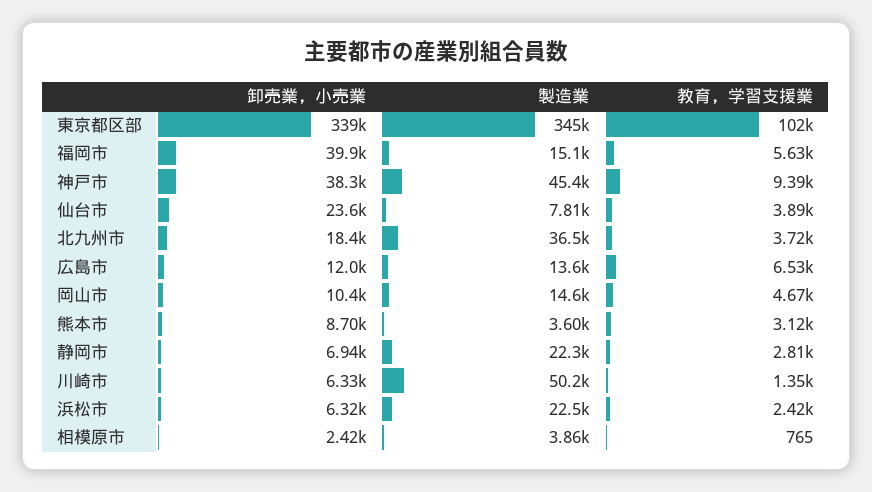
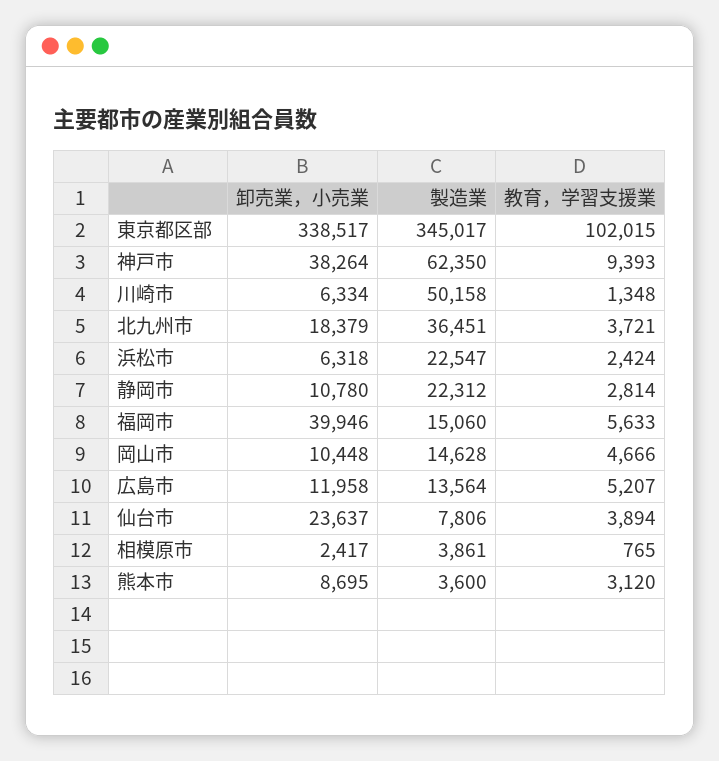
  {
    "卸売業，小売業": {
      "東京都区部": 338517,
      "福岡市": 39946,
      "神戸市": 38264,
      "仙台市": 23637,
      "北九州市": 18379,
      "広島市": 11958,
      "岡山市": 10448,
      "熊本市": 8695,
-     "静岡市": 6940,
+     "静岡市": 10780,
      "川崎市": 6334,
      "浜松市": 6318,
      "相模原市": 2417
    },
    "製造業": {
      "東京都区部": 345017,
      "福岡市": 15060,
-     "神戸市": 45400,
+     "神戸市": 62350,
      "仙台市": 7806,
      "北九州市": 36451,
      "広島市": 13564,
      "岡山市": 14628,
      "熊本市": 3600,
      "静岡市": 22312,
      "川崎市": 50158,
      "浜松市": 22547,
      "相模原市": 3861
    },
    "教育，学習支援業": {
      "東京都区部": 102015,
      "福岡市": 5633,
      "神戸市": 9393,
      "仙台市": 3894,
      "北九州市": 3721,
-     "広島市": 6530,
+     "広島市": 5207,
      "岡山市": 4666,
      "熊本市": 3120,
      "静岡市": 2814,
      "川崎市": 1348,
      "浜松市": 2424,
      "相模原市": 765
    }
  }

